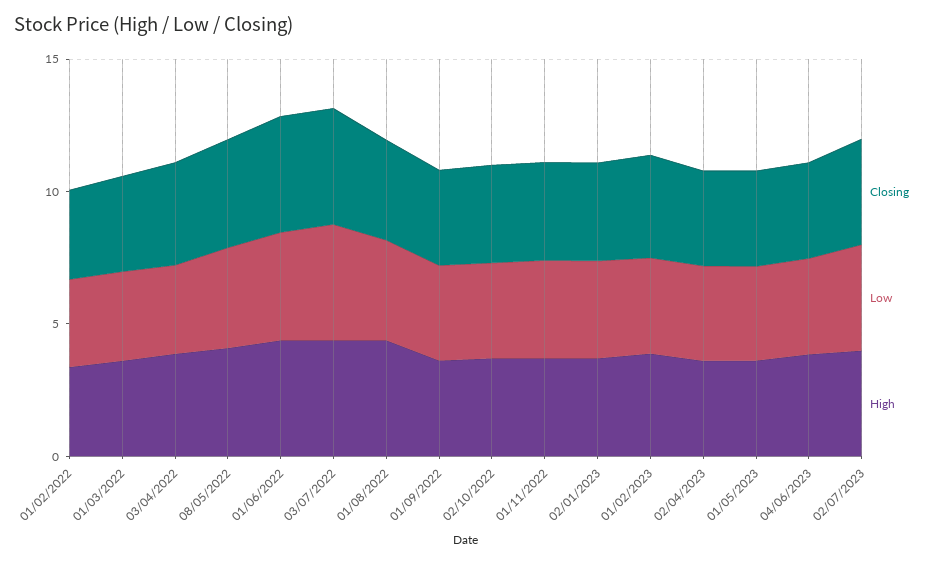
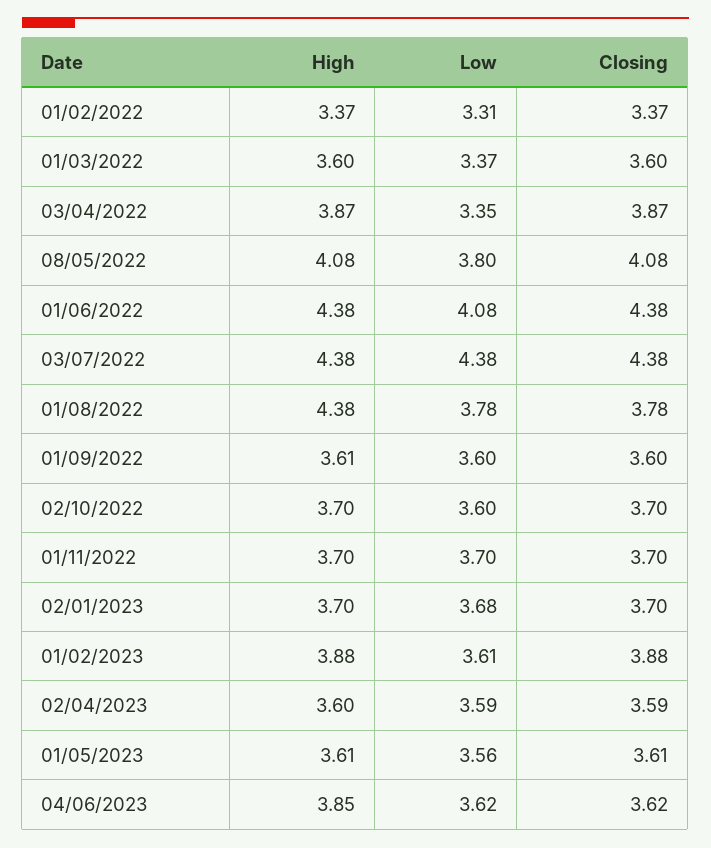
  {
    "Closing": {
      "01/02/2022": 3.37,
      "01/03/2022": 3.6,
      "03/04/2022": 3.87,
      "08/05/2022": 4.08,
      "01/06/2022": 4.38,
      "03/07/2022": 4.38,
      "01/08/2022": 3.78,
      "01/09/2022": 3.6,
      "02/10/2022": 3.7,
      "01/11/2022": 3.7,
      "02/01/2023": 3.7,
      "01/02/2023": 3.88,
      "02/04/2023": 3.59,
      "01/05/2023": 3.61,
-     "04/06/2023": 3.62,
+     "04/06/2023": 3.62
-     "02/07/2023": 4
    },
    "Low": {
      "01/02/2022": 3.31,
      "01/03/2022": 3.37,
      "03/04/2022": 3.35,
      "08/05/2022": 3.8,
      "01/06/2022": 4.08,
      "03/07/2022": 4.38,
      "01/08/2022": 3.78,
      "01/09/2022": 3.6,
      "02/10/2022": 3.6,
      "01/11/2022": 3.7,
      "02/01/2023": 3.68,
      "01/02/2023": 3.61,
      "02/04/2023": 3.59,
      "01/05/2023": 3.56,
-     "04/06/2023": 3.62,
+     "04/06/2023": 3.62
-     "02/07/2023": 4
    },
    "High": {
      "01/02/2022": 3.37,
      "01/03/2022": 3.6,
      "03/04/2022": 3.87,
      "08/05/2022": 4.08,
      "01/06/2022": 4.38,
      "03/07/2022": 4.38,
      "01/08/2022": 4.38,
      "01/09/2022": 3.61,
      "02/10/2022": 3.7,
      "01/11/2022": 3.7,
      "02/01/2023": 3.7,
      "01/02/2023": 3.88,
      "02/04/2023": 3.6,
      "01/05/2023": 3.61,
-     "04/06/2023": 3.85,
+     "04/06/2023": 3.85
-     "02/07/2023": 4
    }
  }

